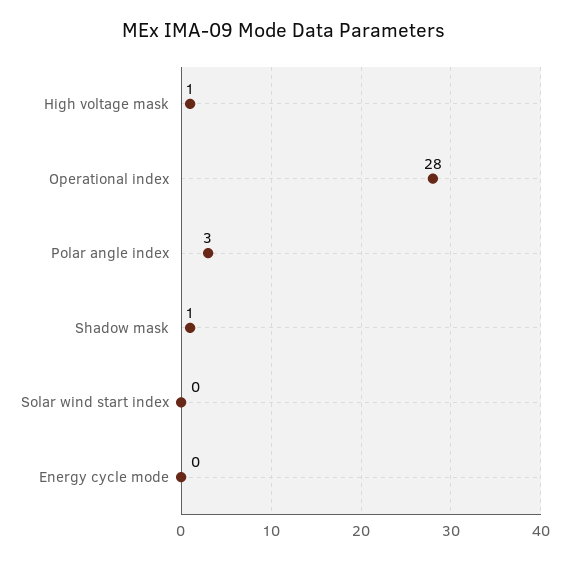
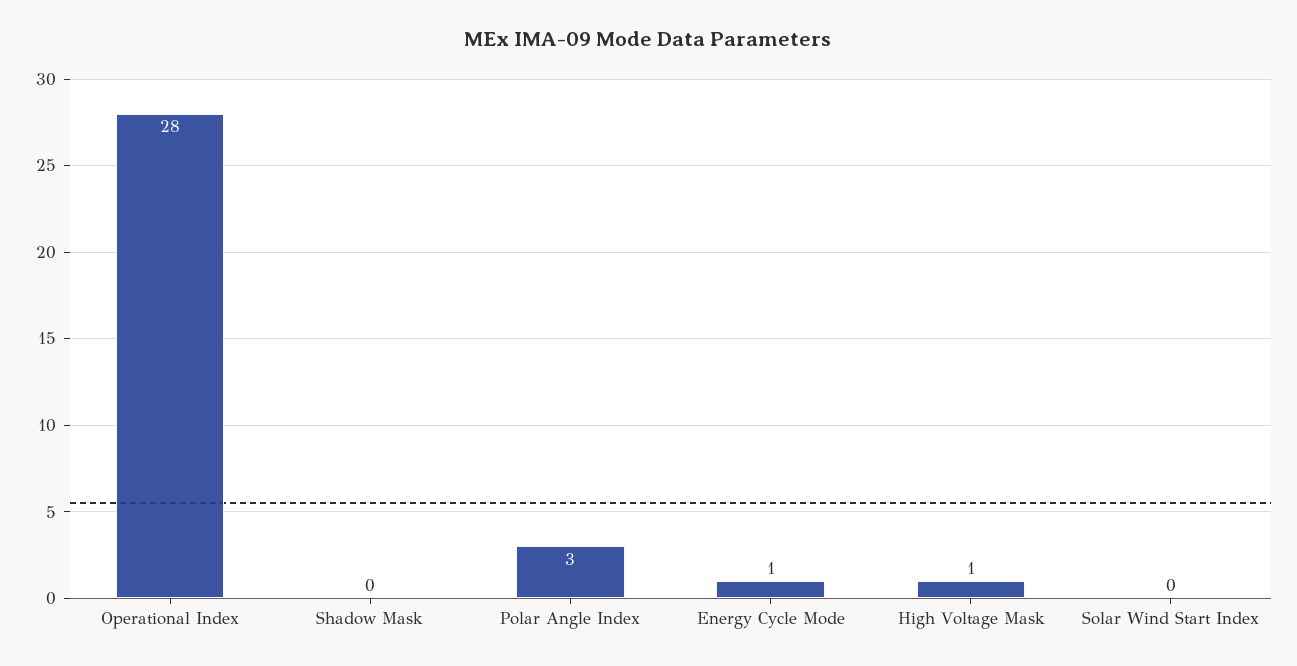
  {
    "High voltage mask": 1,
    "Operational index": 28,
    "Polar angle index": 3,
-   "Shadow mask": 1,
+   "Shadow mask": 0,
    "Solar wind start index": 0,
-   "Energy cycle mode": 0
+   "Energy cycle mode": 1
  }

